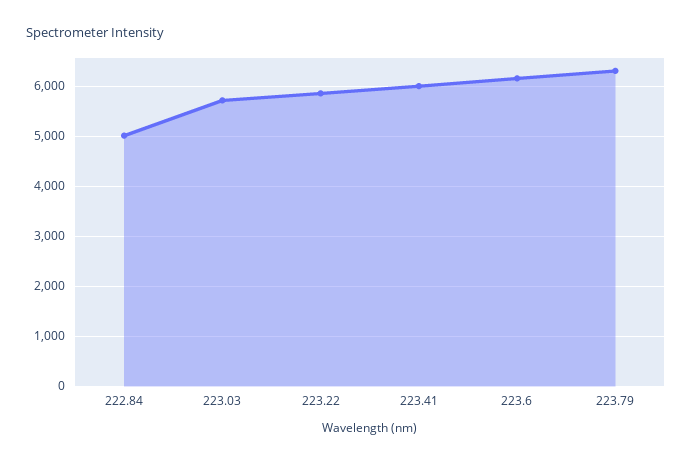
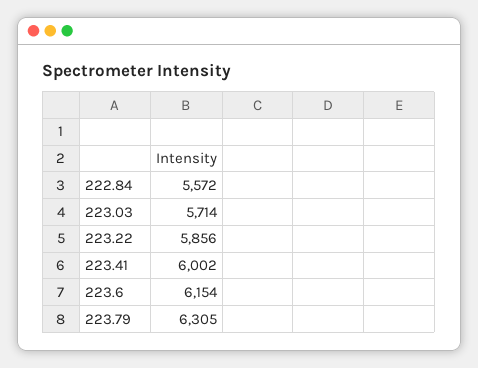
  {
-   "222.84": 5000,
+   "222.84": 5572,
    "223.03": 5714,
    "223.22": 5856,
    "223.41": 6002,
    "223.6": 6154,
    "223.79": 6305
  }

